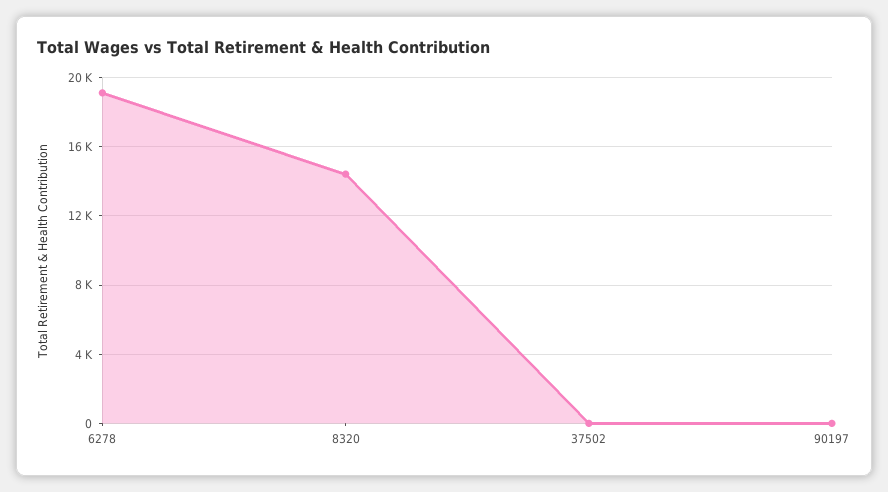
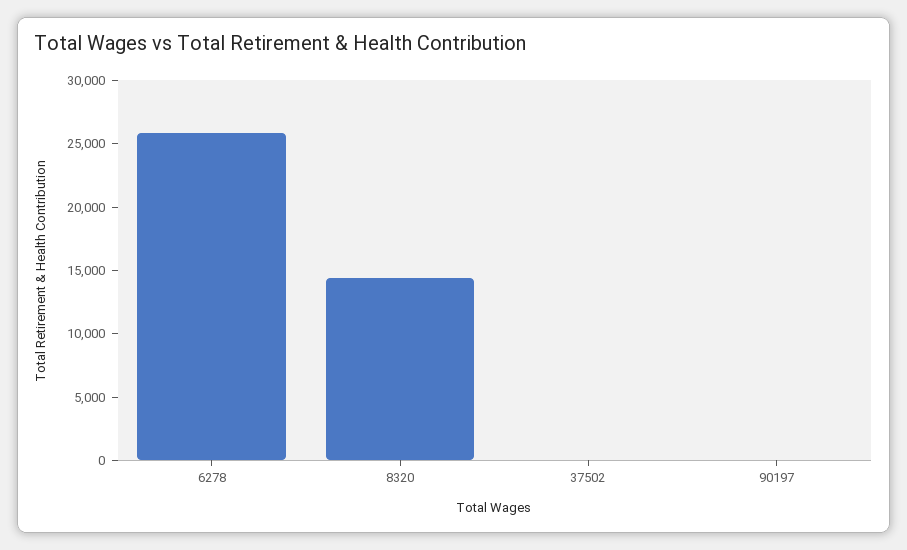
  {
-   "6278": 19000,
+   "6278": 26000,
    "8320": 14500,
    "37502": 0,
    "90197": 0
  }

